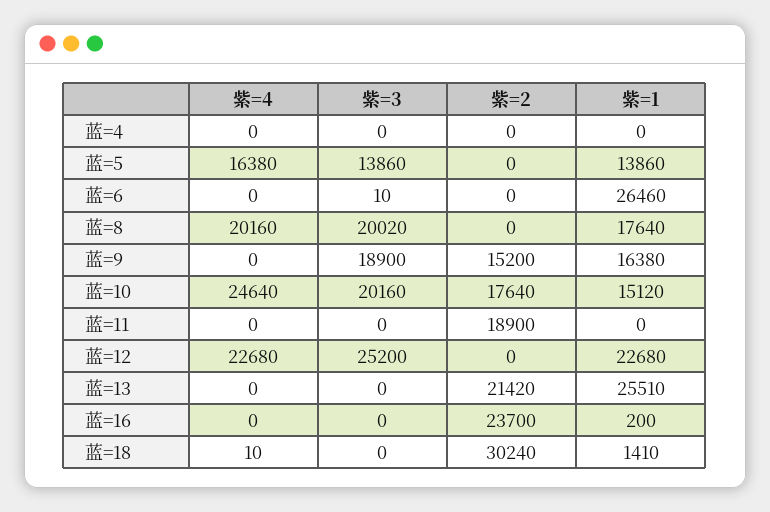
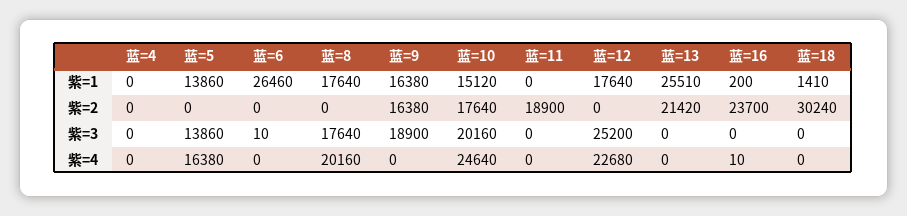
  {
    "紫=4": {
      "蓝=4": 0,
      "蓝=5": 16380,
      "蓝=6": 0,
      "蓝=8": 20160,
      "蓝=9": 0,
      "蓝=10": 24640,
      "蓝=11": 0,
      "蓝=12": 22680,
      "蓝=13": 0,
-     "蓝=16": 0,
+     "蓝=16": 10,
-     "蓝=18": 10
+     "蓝=18": 0
    },
    "紫=3": {
      "蓝=4": 0,
      "蓝=5": 13860,
      "蓝=6": 10,
-     "蓝=8": 20020,
+     "蓝=8": 17640,
      "蓝=9": 18900,
      "蓝=10": 20160,
      "蓝=11": 0,
      "蓝=12": 25200,
      "蓝=13": 0,
      "蓝=16": 0,
      "蓝=18": 0
    },
    "紫=2": {
      "蓝=4": 0,
      "蓝=5": 0,
      "蓝=6": 0,
      "蓝=8": 0,
-     "蓝=9": 15200,
+     "蓝=9": 16380,
      "蓝=10": 17640,
      "蓝=11": 18900,
      "蓝=12": 0,
      "蓝=13": 21420,
      "蓝=16": 23700,
      "蓝=18": 30240
    },
    "紫=1": {
      "蓝=4": 0,
      "蓝=5": 13860,
      "蓝=6": 26460,
      "蓝=8": 17640,
      "蓝=9": 16380,
      "蓝=10": 15120,
      "蓝=11": 0,
-     "蓝=12": 22680,
+     "蓝=12": 17640,
      "蓝=13": 25510,
      "蓝=16": 200,
      "蓝=18": 1410
    }
  }

